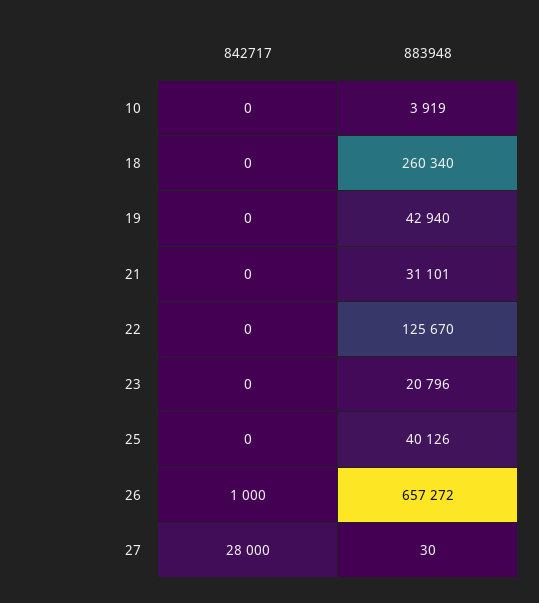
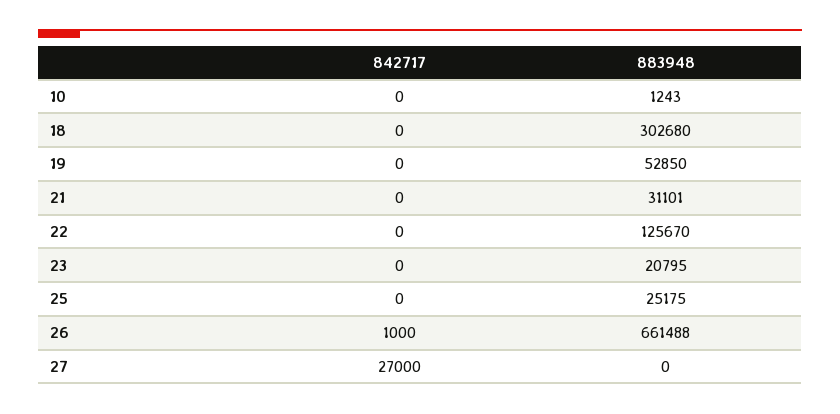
  {
    "842717": {
      "10": 0,
      "18": 0,
      "19": 0,
      "21": 0,
      "22": 0,
      "23": 0,
      "25": 0,
      "26": 1000,
-     "27": 28000
+     "27": 27000
    },
    "883948": {
-     "10": 3919,
+     "10": 1243,
-     "18": 260340,
+     "18": 302680,
-     "19": 42940,
+     "19": 52850,
      "21": 31101,
      "22": 125670,
-     "23": 20796,
+     "23": 20795,
-     "25": 40126,
+     "25": 25175,
-     "26": 657272,
+     "26": 661488,
-     "27": 30
+     "27": 0
    }
  }

